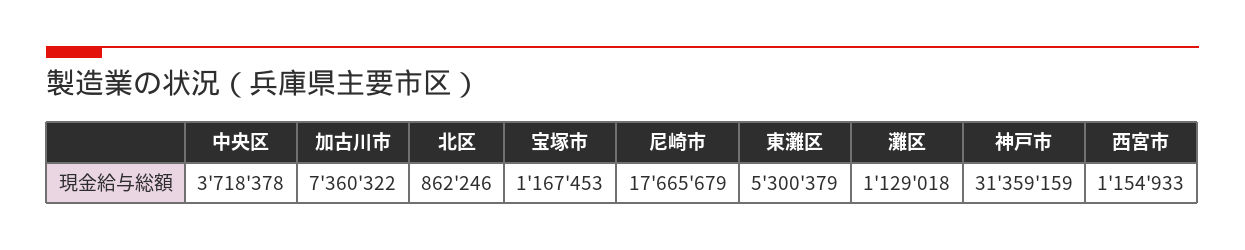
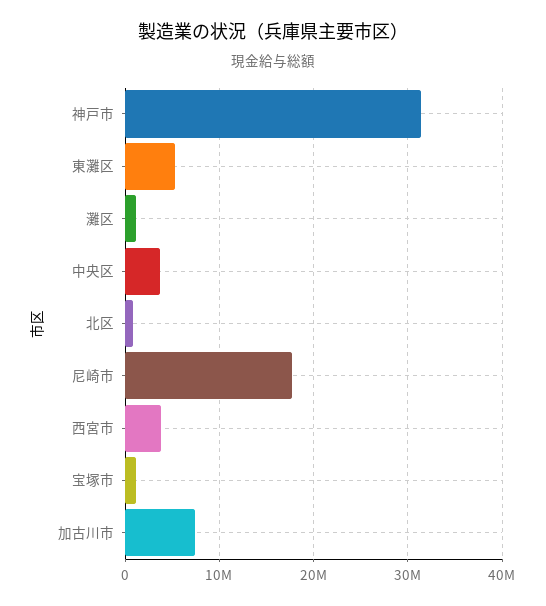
  {
    "中央区": 3718378,
    "加古川市": 7360322,
    "北区": 862246,
    "宝塚市": 1167453,
    "尼崎市": 17665679,
    "東灘区": 5300379,
    "灘区": 1129018,
    "神戸市": 31359159,
-   "西宮市": 1154933
+   "西宮市": 4000000
  }

